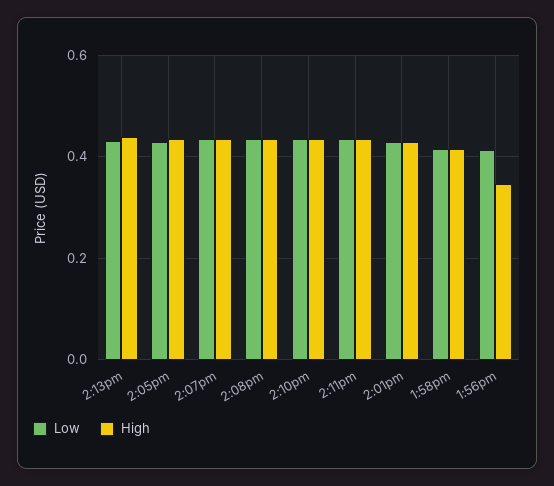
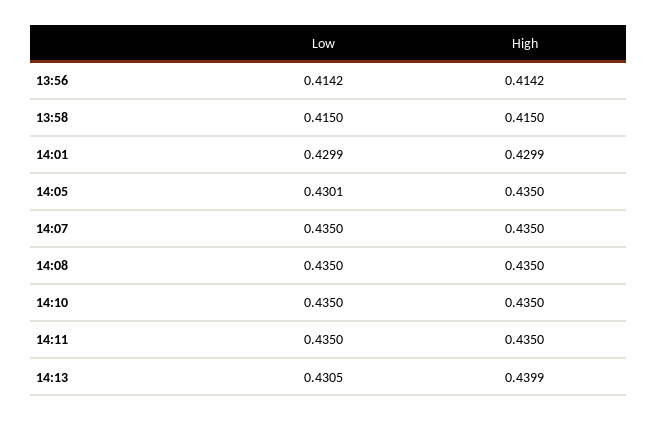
  {
    "Low": {
      "2:13pm": 0.4305,
      "2:05pm": 0.4301,
      "2:07pm": 0.435,
      "2:08pm": 0.435,
      "2:10pm": 0.435,
      "2:11pm": 0.435,
      "2:01pm": 0.4299,
      "1:58pm": 0.415,
      "1:56pm": 0.4142
    },
    "High": {
      "2:13pm": 0.4399,
      "2:05pm": 0.435,
      "2:07pm": 0.435,
      "2:08pm": 0.435,
      "2:10pm": 0.435,
      "2:11pm": 0.435,
      "2:01pm": 0.4299,
      "1:58pm": 0.415,
-     "1:56pm": 0.34
+     "1:56pm": 0.4142
    }
  }

